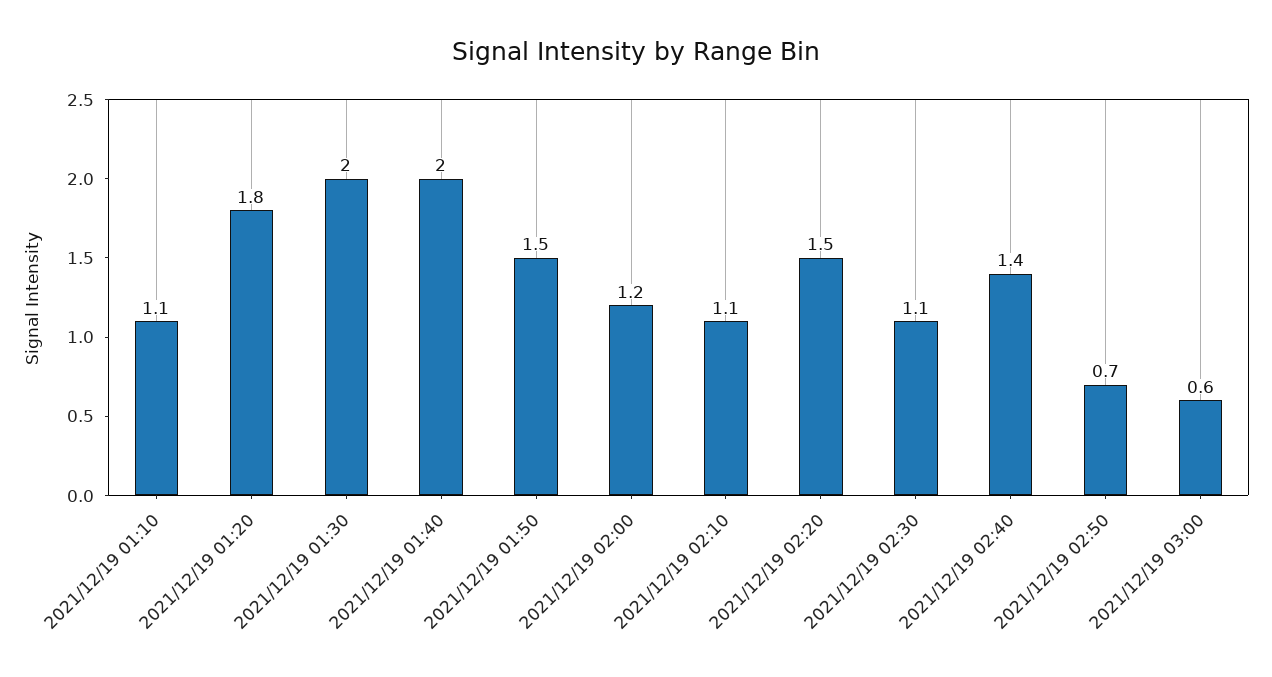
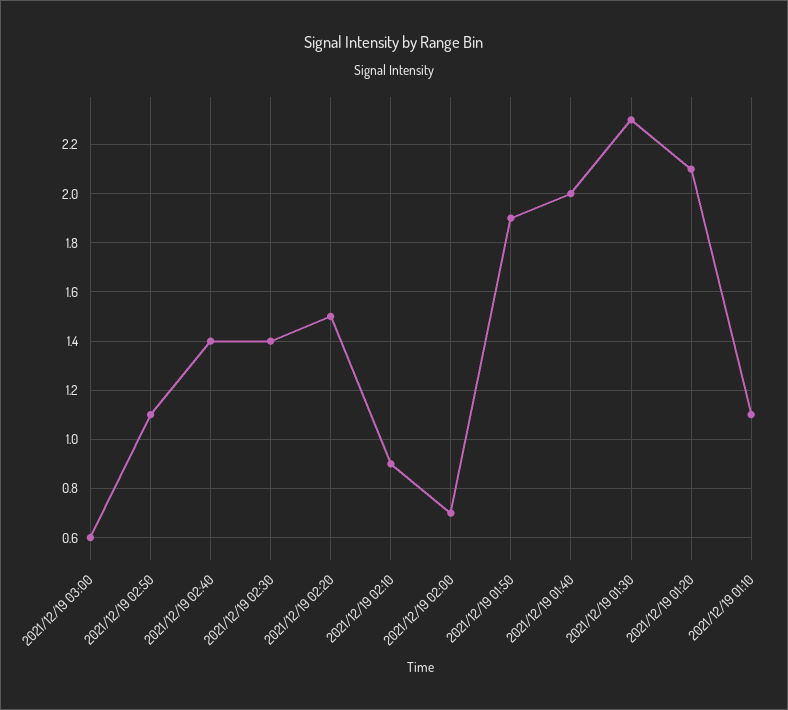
  {
    "2021/12/19 01:10": 1.1,
-   "2021/12/19 01:20": 1.8,
+   "2021/12/19 01:20": 2.1,
-   "2021/12/19 01:30": 2,
+   "2021/12/19 01:30": 2.3,
    "2021/12/19 01:40": 2,
-   "2021/12/19 01:50": 1.5,
+   "2021/12/19 01:50": 1.9,
-   "2021/12/19 02:00": 1.2,
+   "2021/12/19 02:00": 0.7,
-   "2021/12/19 02:10": 1.1,
+   "2021/12/19 02:10": 0.9,
    "2021/12/19 02:20": 1.5,
-   "2021/12/19 02:30": 1.1,
+   "2021/12/19 02:30": 1.4,
    "2021/12/19 02:40": 1.4,
-   "2021/12/19 02:50": 0.7,
+   "2021/12/19 02:50": 1.1,
    "2021/12/19 03:00": 0.6
  }

